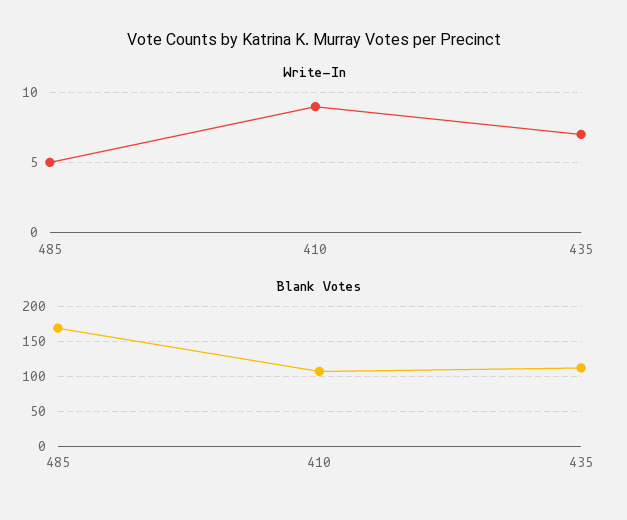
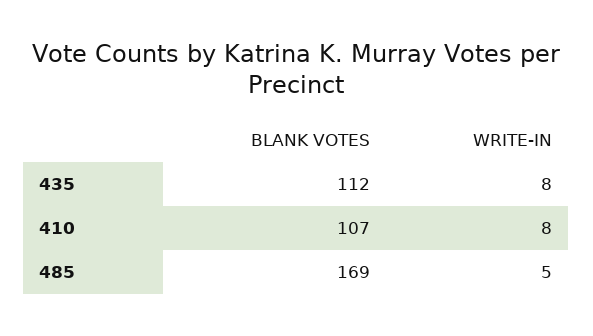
  {
    "Write-In": {
      "485": 5,
-     "410": 9,
+     "410": 8,
-     "435": 7
+     "435": 8
    },
    "Blank Votes": {
      "485": 169,
      "410": 107,
      "435": 112
    }
  }

